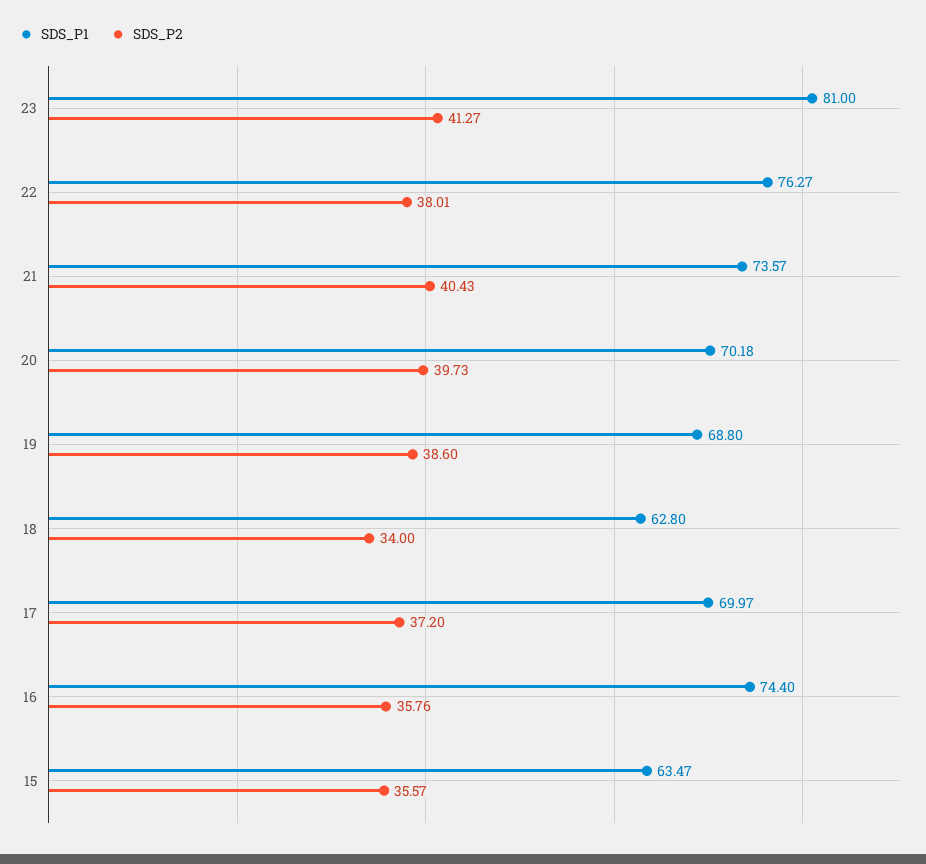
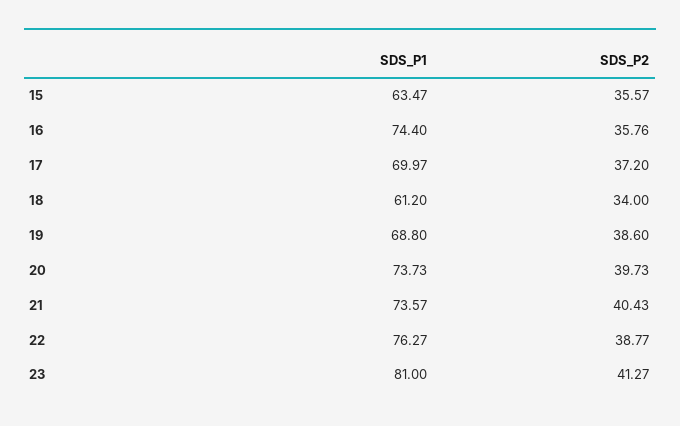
  {
    "SDS_P1": {
      "23": 81,
      "22": 76.27,
      "21": 73.57,
-     "20": 70.18,
+     "20": 73.73,
      "19": 68.8,
-     "18": 62.8,
+     "18": 61.2,
      "17": 69.97,
      "16": 74.4,
      "15": 63.47
    },
    "SDS_P2": {
      "23": 41.27,
-     "22": 38.01,
+     "22": 38.77,
      "21": 40.43,
      "20": 39.73,
      "19": 38.6,
      "18": 34,
      "17": 37.2,
      "16": 35.76,
      "15": 35.57
    }
  }

